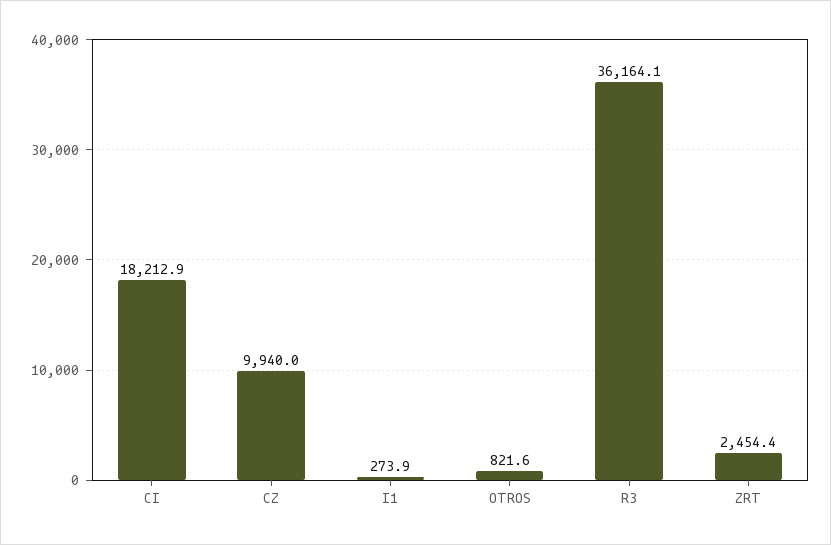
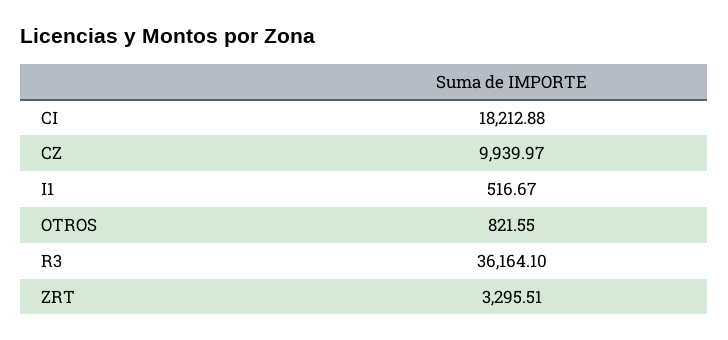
  {
    "CI": 18212.88,
    "CZ": 9939.97,
-   "I1": 273.9,
+   "I1": 516.67,
    "OTROS": 821.55,
    "R3": 36164.1,
-   "ZRT": 2454.4
+   "ZRT": 3295.51
  }

